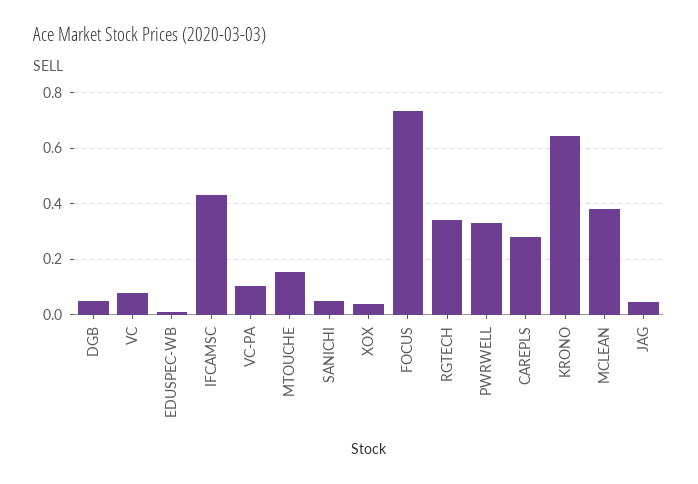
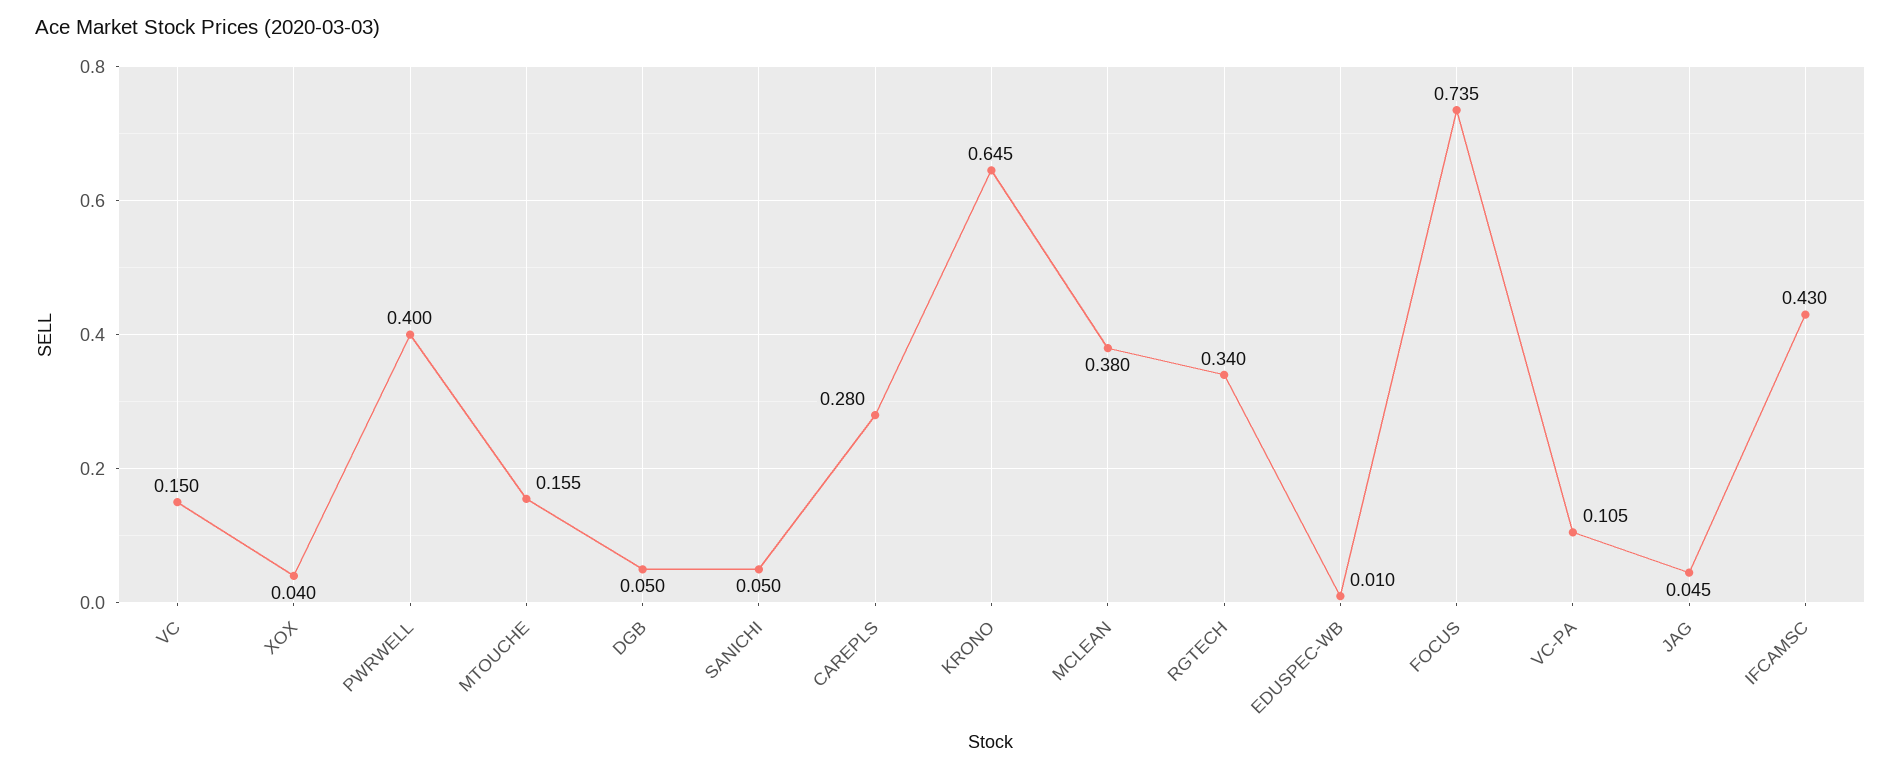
  {
    "DGB": 0.05,
-   "VC": 0.075,
+   "VC": 0.15,
    "EDUSPEC-WB": 0.01,
    "IFCAMSC": 0.43,
    "VC-PA": 0.105,
    "MTOUCHE": 0.155,
    "SANICHI": 0.05,
    "XOX": 0.04,
    "FOCUS": 0.735,
    "RGTECH": 0.34,
-   "PWRWELL": 0.325,
+   "PWRWELL": 0.4,
    "CAREPLS": 0.28,
    "KRONO": 0.645,
    "MCLEAN": 0.38,
    "JAG": 0.045
  }

